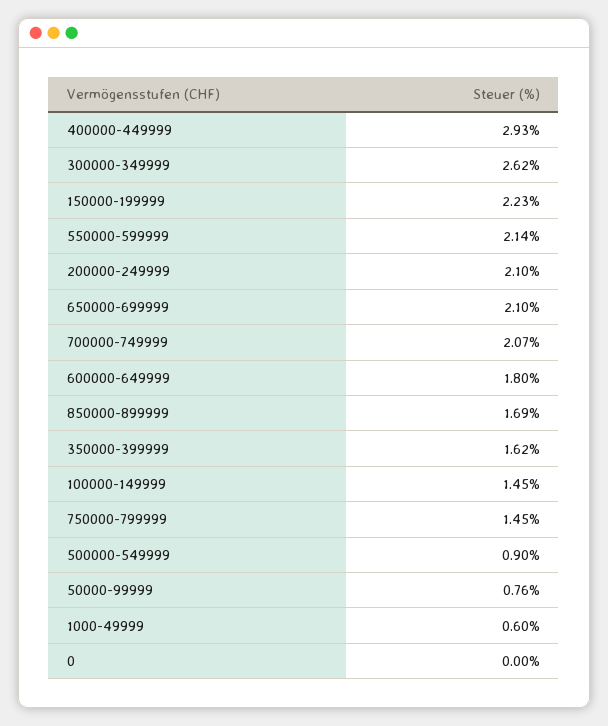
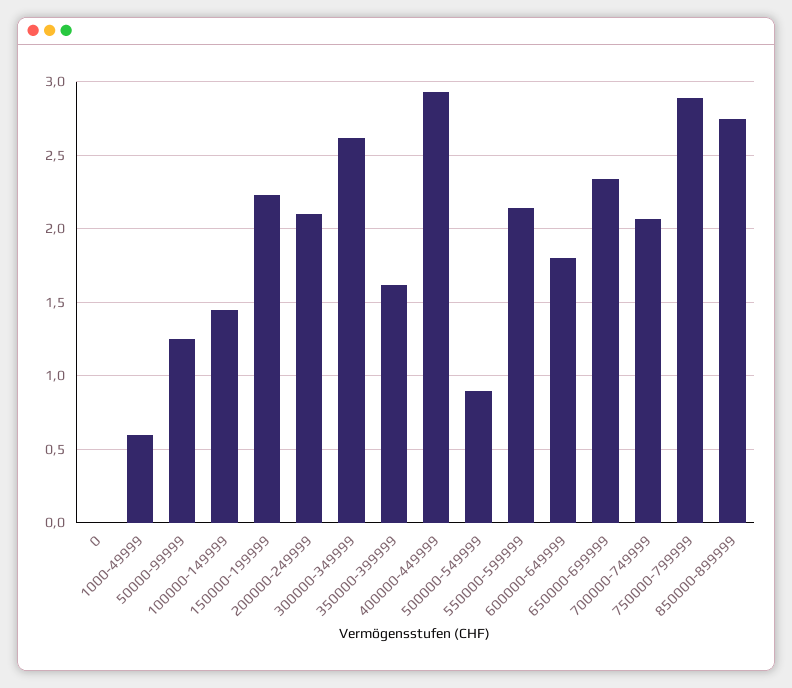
  {
    "400000-449999": 2.93,
    "300000-349999": 2.62,
    "150000-199999": 2.23,
    "550000-599999": 2.14,
    "200000-249999": 2.1,
-   "650000-699999": 2.1,
+   "650000-699999": 2.35,
    "700000-749999": 2.07,
    "600000-649999": 1.8,
-   "850000-899999": 1.69,
+   "850000-899999": 2.75,
    "350000-399999": 1.62,
    "100000-149999": 1.45,
-   "750000-799999": 1.45,
+   "750000-799999": 2.9,
    "500000-549999": 0.9,
-   "50000-99999": 0.76,
+   "50000-99999": 1.25,
    "1000-49999": 0.6,
    "0": 0
  }

